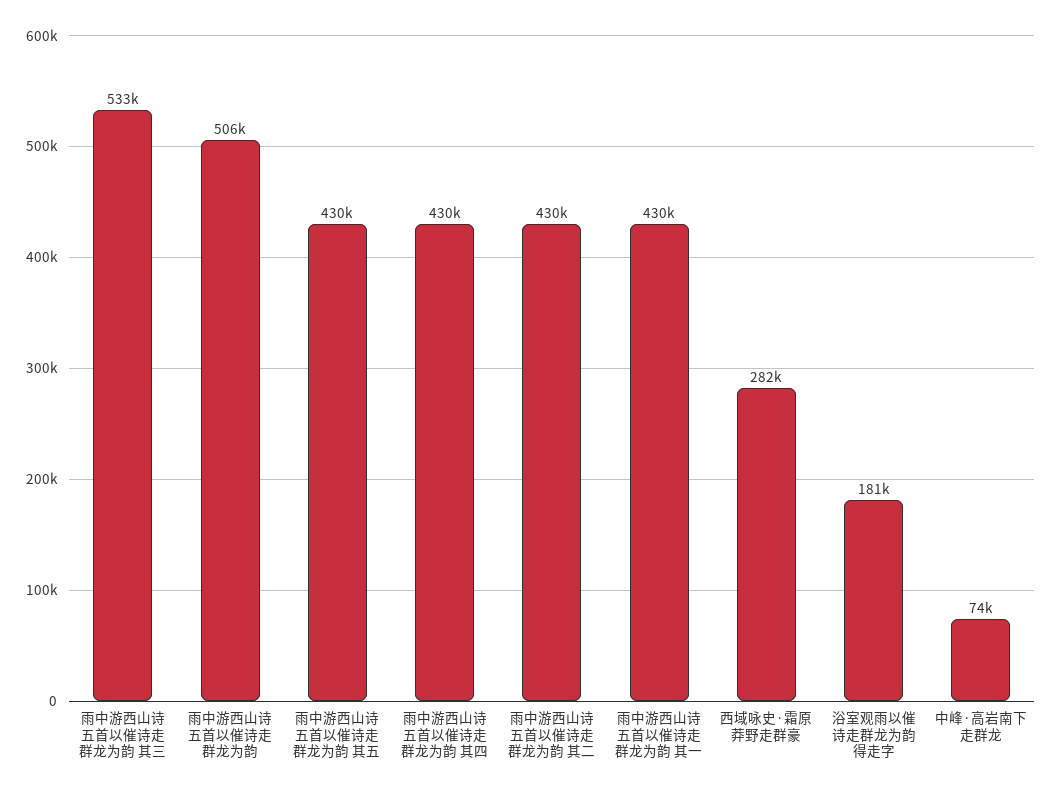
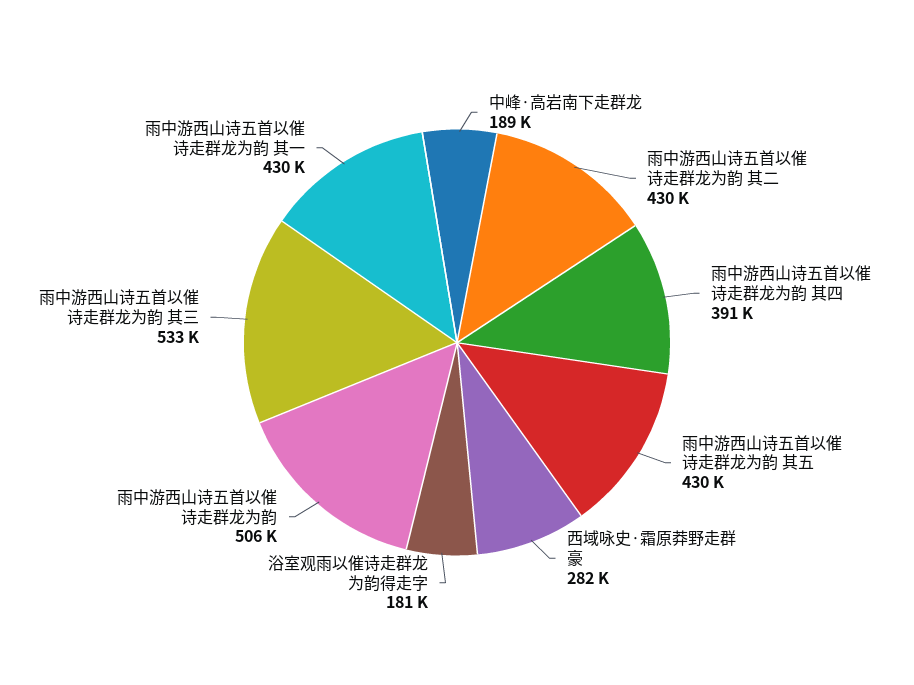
  {
    "雨中游西山诗五首以催诗走群龙为韵 其三": 533000,
    "雨中游西山诗五首以催诗走群龙为韵": 506000,
    "雨中游西山诗五首以催诗走群龙为韵 其五": 430000,
-   "雨中游西山诗五首以催诗走群龙为韵 其四": 430000,
+   "雨中游西山诗五首以催诗走群龙为韵 其四": 391000,
    "雨中游西山诗五首以催诗走群龙为韵 其二": 430000,
    "雨中游西山诗五首以催诗走群龙为韵 其一": 430000,
    "西域咏史·霜原莽野走群豪": 282000,
    "浴室观雨以催诗走群龙为韵得走字": 181000,
-   "中峰·高岩南下走群龙": 74000
+   "中峰·高岩南下走群龙": 189000
  }

